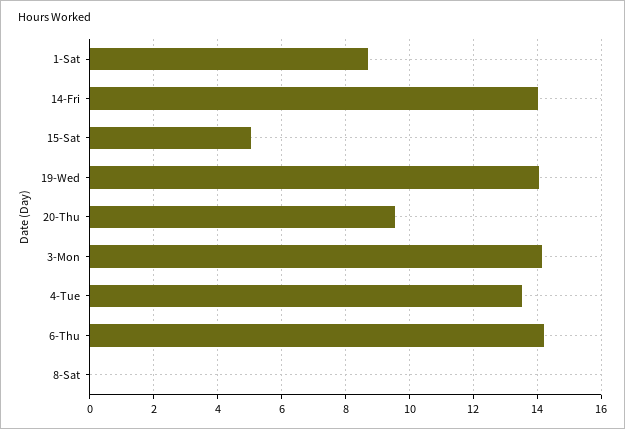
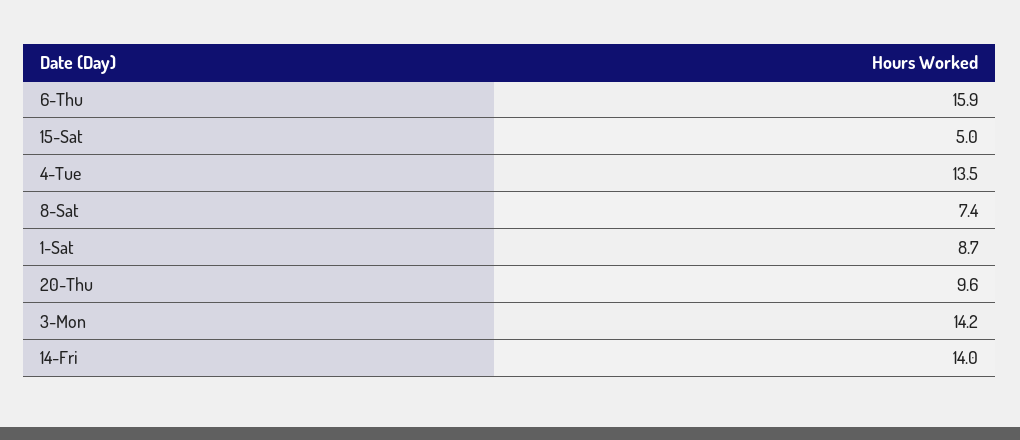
  {
    "1-Sat": 8.7,
    "14-Fri": 14,
    "15-Sat": 5,
-   "19-Wed": 14,
    "20-Thu": 9.6,
    "3-Mon": 14.2,
    "4-Tue": 13.5,
-   "6-Thu": 14.2,
+   "6-Thu": 15.9,
-   "8-Sat": 0
+   "8-Sat": 7.4
  }

